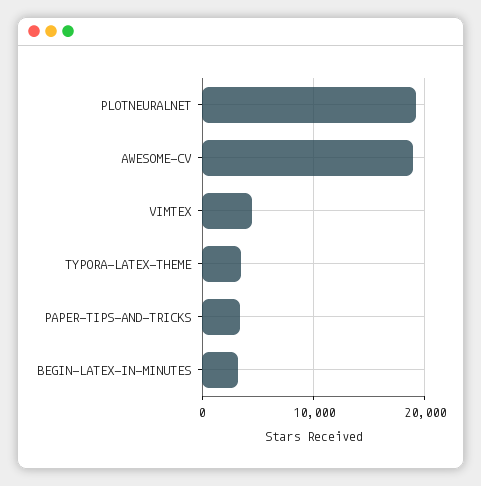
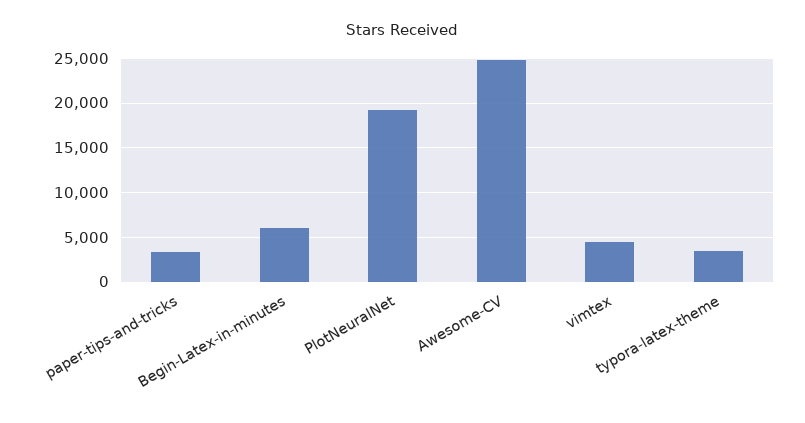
  {
    "PLOTNEURALNET": 19000,
-   "AWESOME-CV": 19000,
+   "AWESOME-CV": 25000,
    "VIMTEX": 5000,
    "TYPORA-LATEX-THEME": 4000,
    "PAPER-TIPS-AND-TRICKS": 3000,
-   "BEGIN-LATEX-IN-MINUTES": 3000
+   "BEGIN-LATEX-IN-MINUTES": 6000
  }

